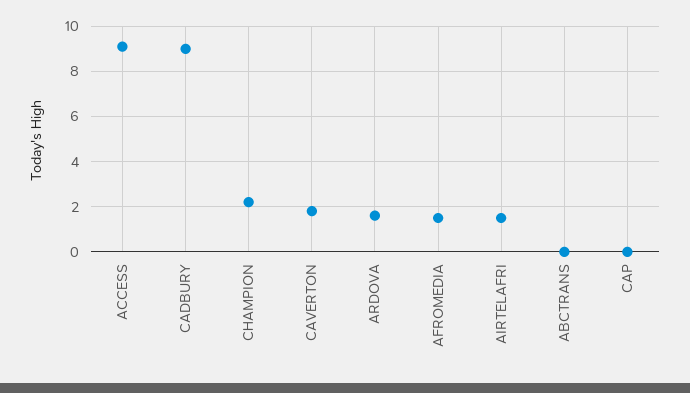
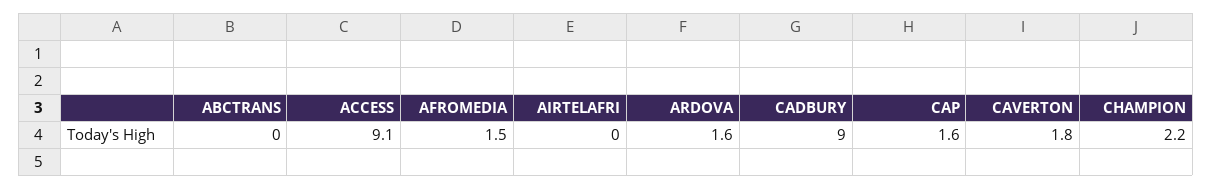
  {
    "ACCESS": 9.1,
    "CADBURY": 9,
    "CHAMPION": 2.2,
    "CAVERTON": 1.8,
    "ARDOVA": 1.6,
    "AFROMEDIA": 1.5,
-   "AIRTELAFRI": 1.5,
+   "AIRTELAFRI": 0,
    "ABCTRANS": 0,
-   "CAP": 0
+   "CAP": 1.6
  }

